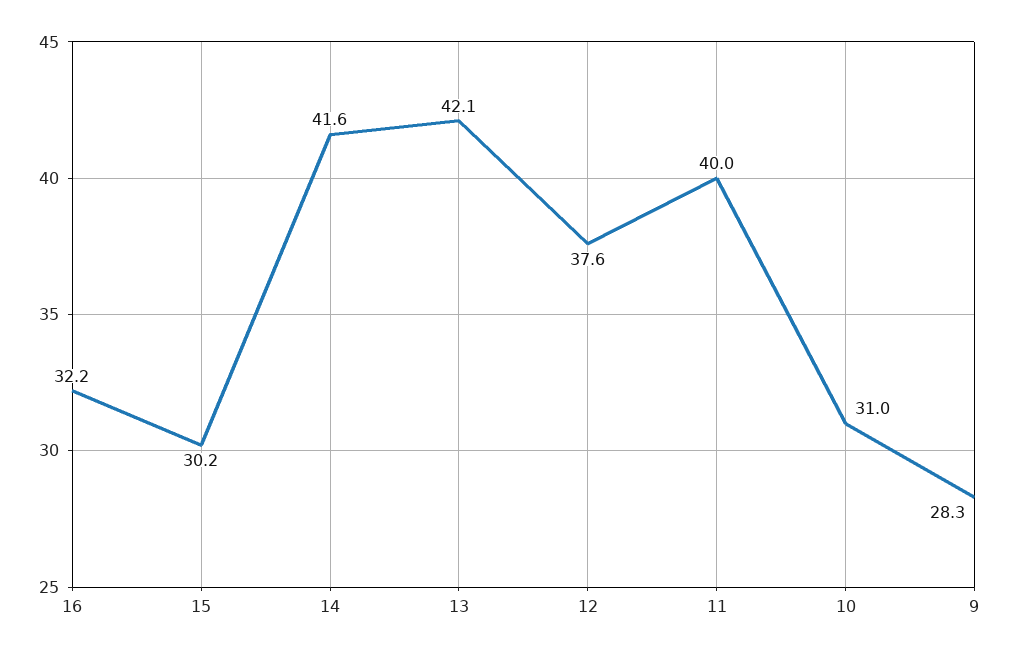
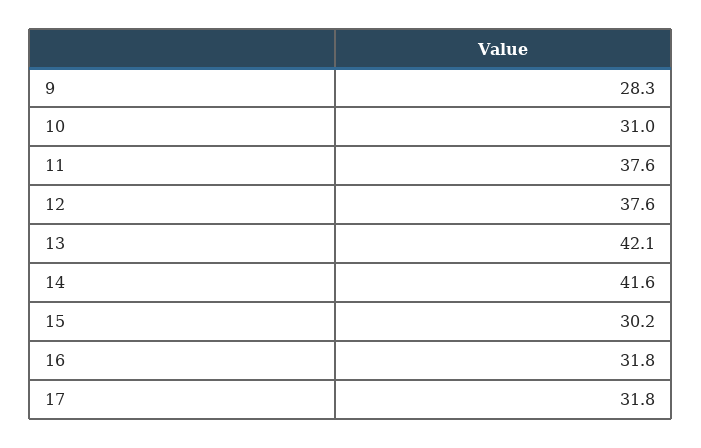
  {
-   "16": 32.2,
+   "16": 31.8,
    "15": 30.2,
    "14": 41.6,
    "13": 42.1,
    "12": 37.6,
-   "11": 40,
+   "11": 37.6,
    "10": 31,
-   "9": 28.3
+   "9": 28.3,
+   "17": 31.8
  }

